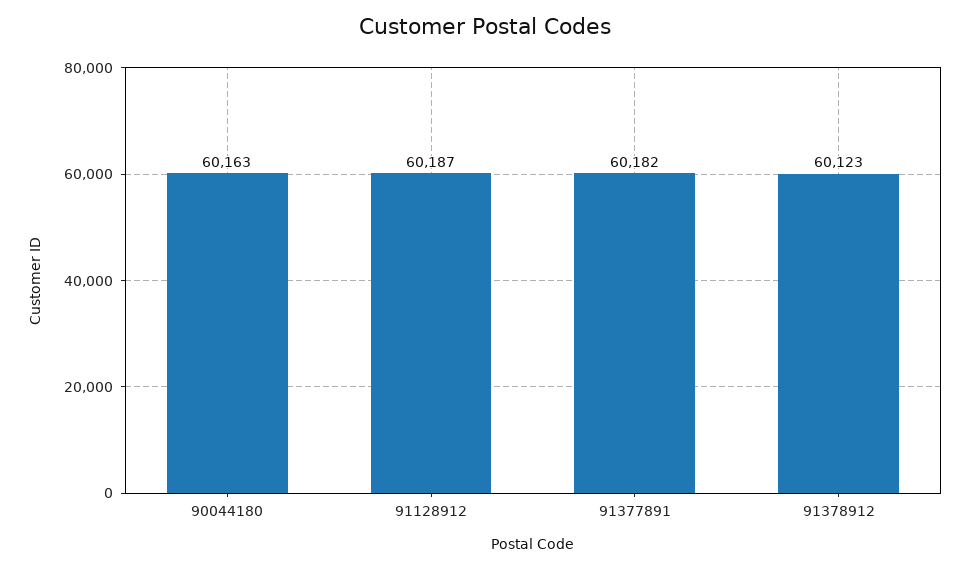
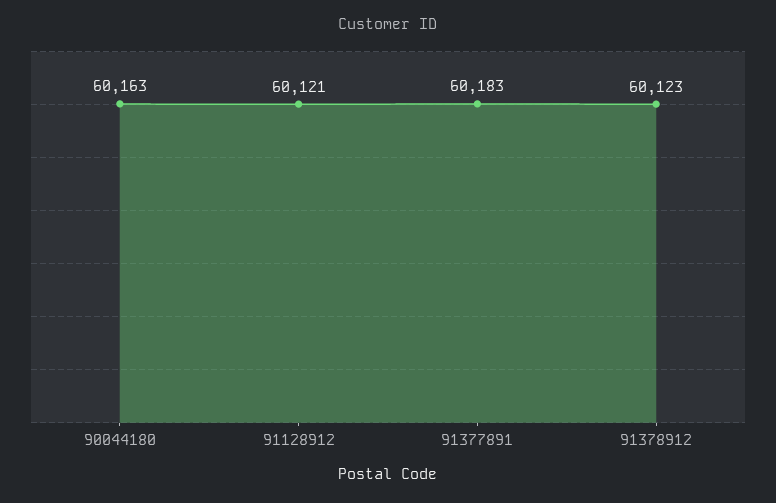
  {
    "90044180": 60163,
-   "91128912": 60187,
+   "91128912": 60121,
-   "91377891": 60182,
+   "91377891": 60183,
    "91378912": 60123
  }

